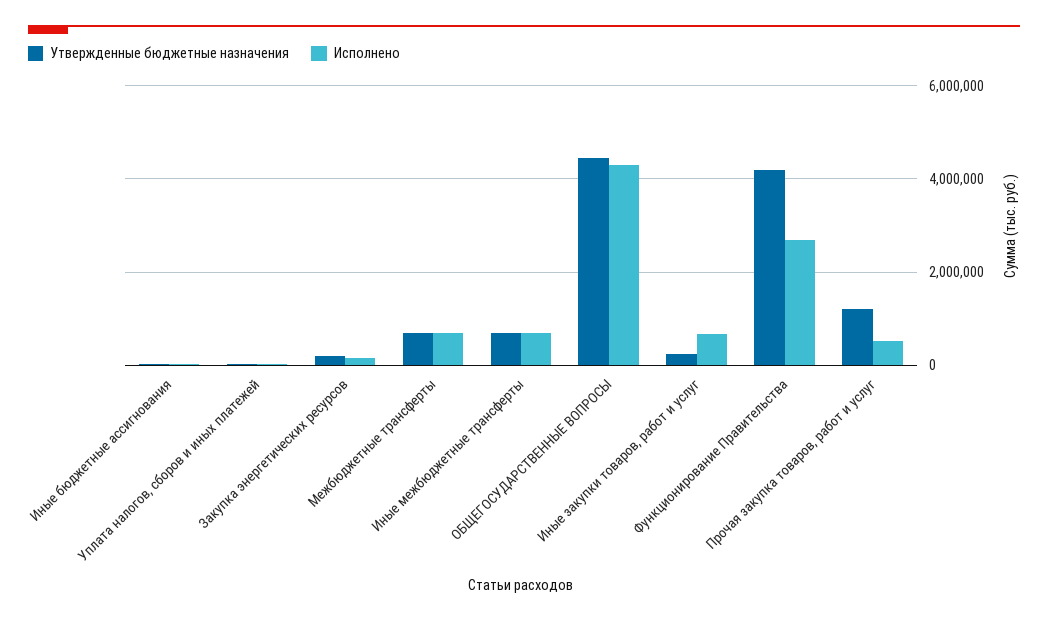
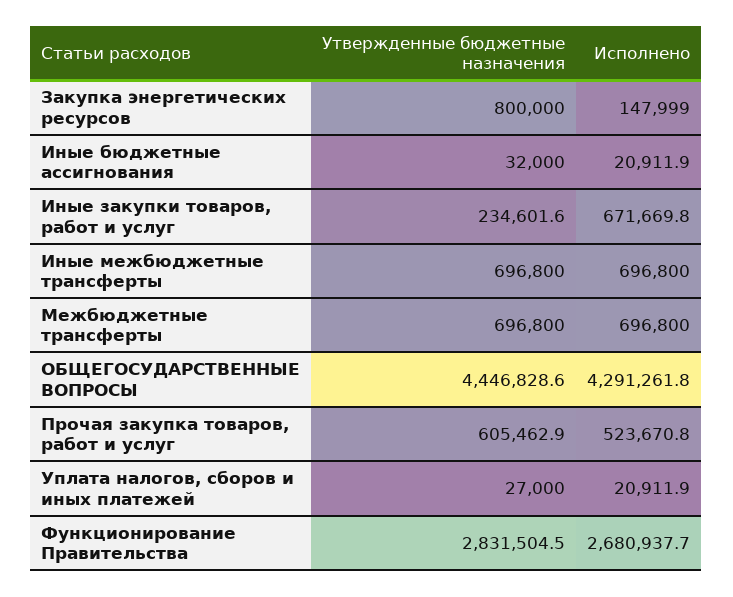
  {
    "Утвержденные бюджетные назначения": {
      "Иные бюджетные ассигнования": 32000,
      "Уплата налогов, сборов и иных платежей": 27000,
-     "Закупка энергетических ресурсов": 200000,
+     "Закупка энергетических ресурсов": 800000,
      "Межбюджетные трансферты": 696800,
      "Иные межбюджетные трансферты": 696800,
      "ОБЩЕГОСУДАРСТВЕННЫЕ ВОПРОСЫ": 4446828.6,
      "Иные закупки товаров, работ и услуг": 234601.6,
-     "Функционирование Правительства": 4200000,
+     "Функционирование Правительства": 2831504.5,
-     "Прочая закупка товаров, работ и услуг": 1200000
+     "Прочая закупка товаров, работ и услуг": 605462.9
    },
    "Исполнено": {
      "Иные бюджетные ассигнования": 20911.9,
      "Уплата налогов, сборов и иных платежей": 20911.9,
      "Закупка энергетических ресурсов": 147999,
      "Межбюджетные трансферты": 696800,
      "Иные межбюджетные трансферты": 696800,
      "ОБЩЕГОСУДАРСТВЕННЫЕ ВОПРОСЫ": 4291261.8,
      "Иные закупки товаров, работ и услуг": 671669.8,
      "Функционирование Правительства": 2680937.7,
      "Прочая закупка товаров, работ и услуг": 523670.8
    }
  }

